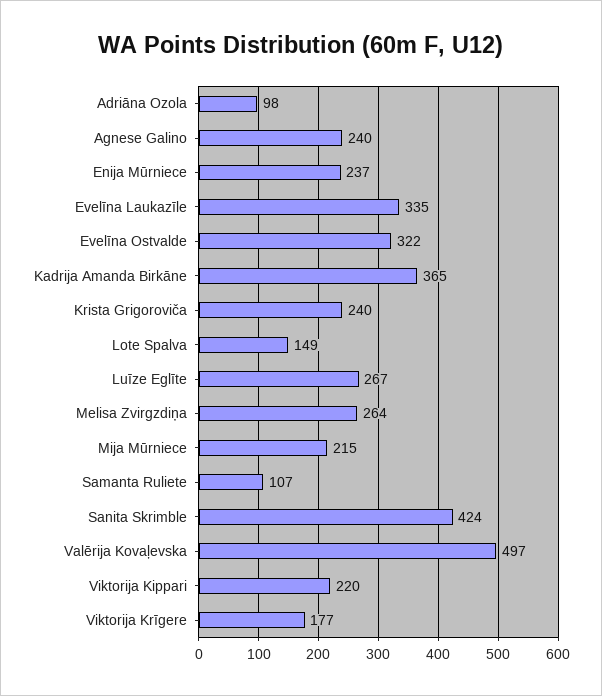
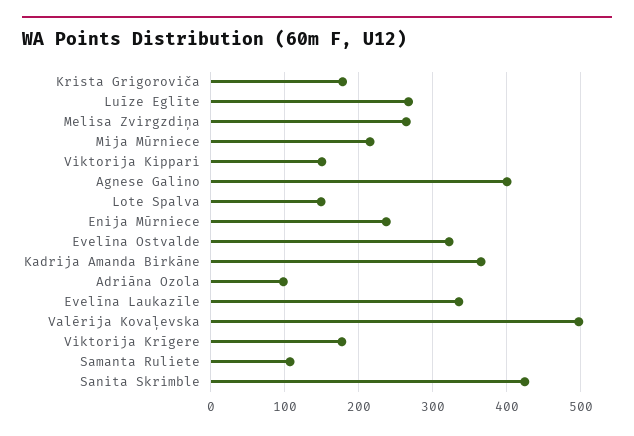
  {
    "Adriāna Ozola": 98,
-   "Agnese Galino": 240,
+   "Agnese Galino": 400,
    "Enija Mūrniece": 237,
    "Evelīna Laukazīle": 335,
    "Evelīna Ostvalde": 322,
    "Kadrija Amanda Birkāne": 365,
-   "Krista Grigoroviča": 240,
+   "Krista Grigoroviča": 180,
    "Lote Spalva": 149,
    "Luīze Eglīte": 267,
    "Melisa Zvirgzdiņa": 264,
    "Mija Mūrniece": 215,
    "Samanta Ruliete": 107,
    "Sanita Skrimble": 424,
    "Valērija Kovaļevska": 497,
-   "Viktorija Kippari": 220,
+   "Viktorija Kippari": 150,
    "Viktorija Krīgere": 177
  }

